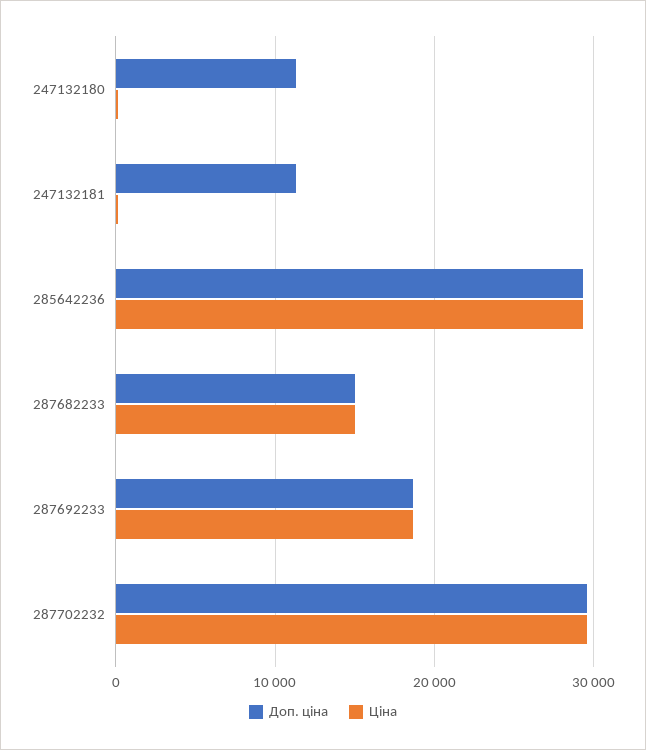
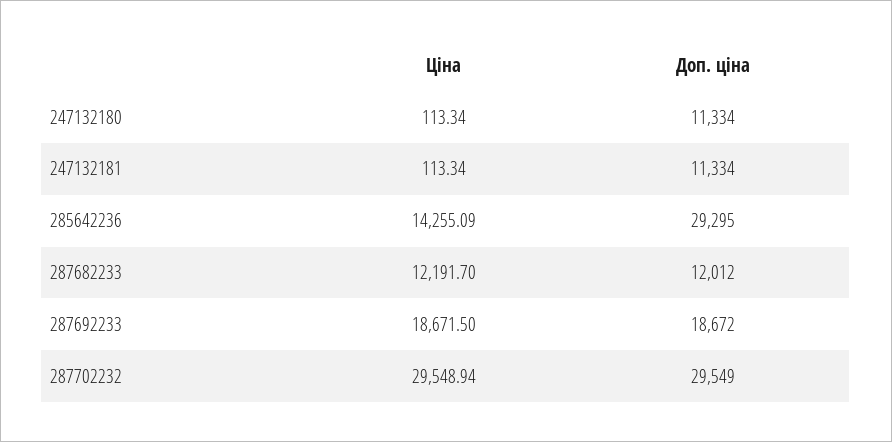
  {
    "Доп. ціна": {
      "247132180": 11334,
      "247132181": 11334,
      "285642236": 29295,
-     "287682233": 15000,
+     "287682233": 12012,
      "287692233": 18672,
      "287702232": 29549
    },
    "Ціна": {
      "247132180": 113.34,
      "247132181": 113.34,
-     "285642236": 29000,
+     "285642236": 14255.09,
-     "287682233": 15000,
+     "287682233": 12191.7,
      "287692233": 18671.5,
      "287702232": 29548.94
    }
  }

